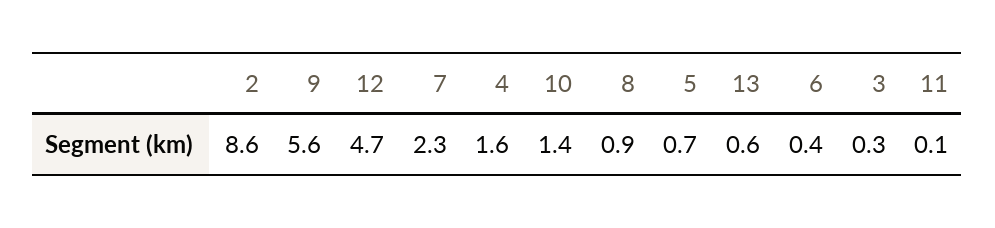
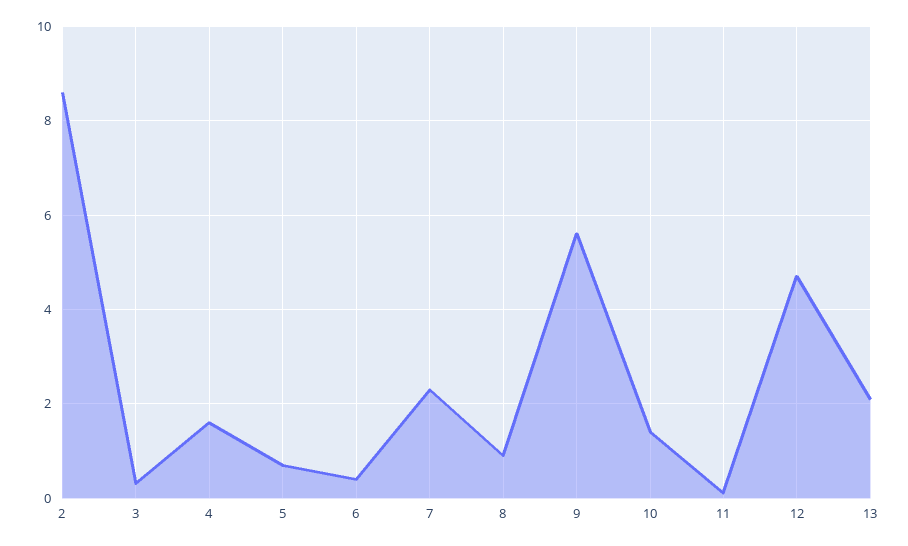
  {
    "2": 8.6,
    "9": 5.6,
    "12": 4.7,
    "7": 2.3,
    "4": 1.6,
    "10": 1.4,
    "8": 0.9,
    "5": 0.7,
-   "13": 0.6,
+   "13": 2,
    "6": 0.4,
    "3": 0.3,
    "11": 0.1
  }

